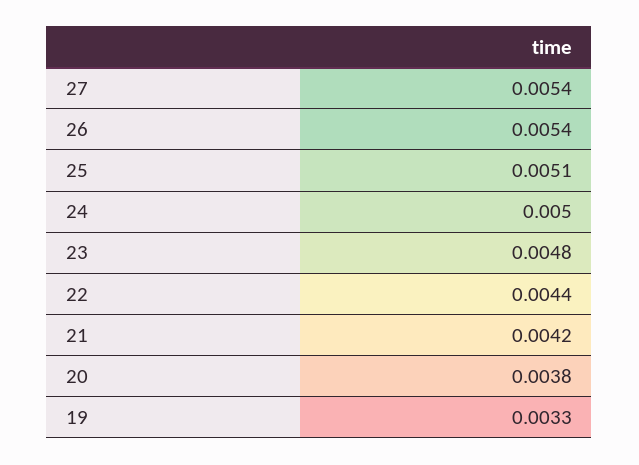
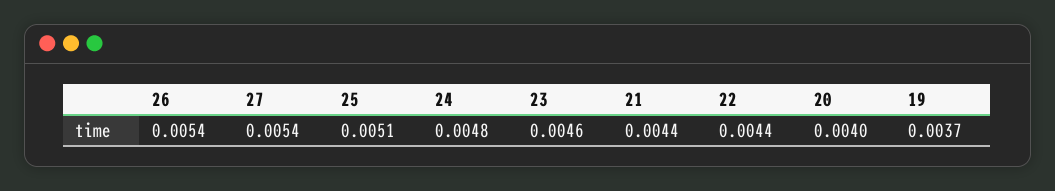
  {
    "27": 0.0054,
    "26": 0.0054,
    "25": 0.0051,
-   "24": 0.005,
+   "24": 0.0048,
-   "23": 0.0048,
+   "23": 0.0046,
    "22": 0.0044,
-   "21": 0.0042,
+   "21": 0.0044,
-   "20": 0.0038,
+   "20": 0.004,
-   "19": 0.0033
+   "19": 0.0037
  }

